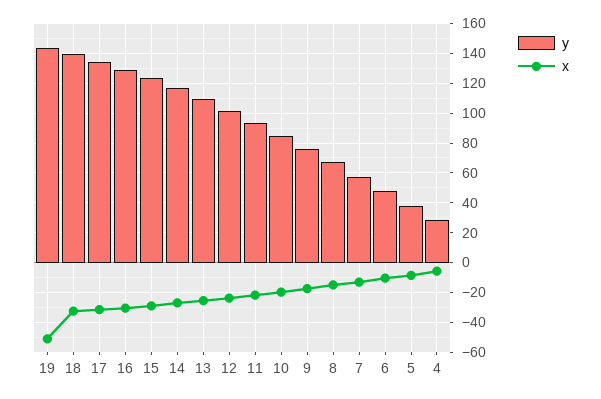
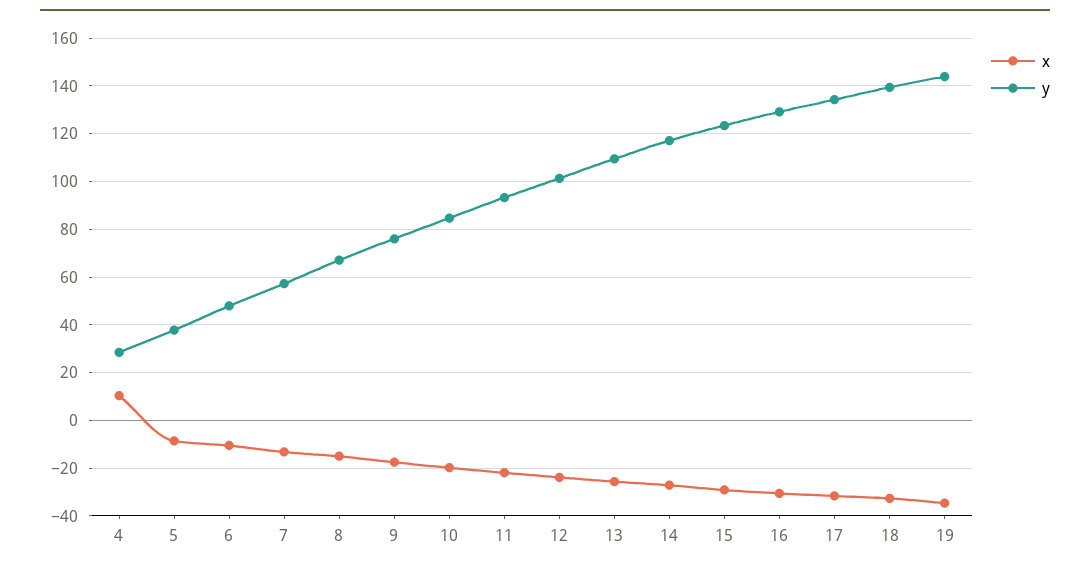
  {
    "y": {
      "19": 145,
      "18": 140,
      "17": 135,
      "16": 130,
      "15": 125,
      "14": 115,
      "13": 110,
      "12": 100,
      "11": 95,
      "10": 85,
      "9": 75,
      "8": 65,
      "7": 55,
      "6": 50,
      "5": 40,
      "4": 30
    },
    "x": {
-     "19": -50,
+     "19": -35,
      "18": -35,
      "17": -30,
      "16": -30,
      "15": -30,
      "14": -25,
      "13": -25,
      "12": -25,
      "11": -20,
      "10": -20,
      "9": -20,
      "8": -15,
      "7": -15,
      "6": -10,
      "5": -10,
-     "4": -5
+     "4": 10
    }
  }

